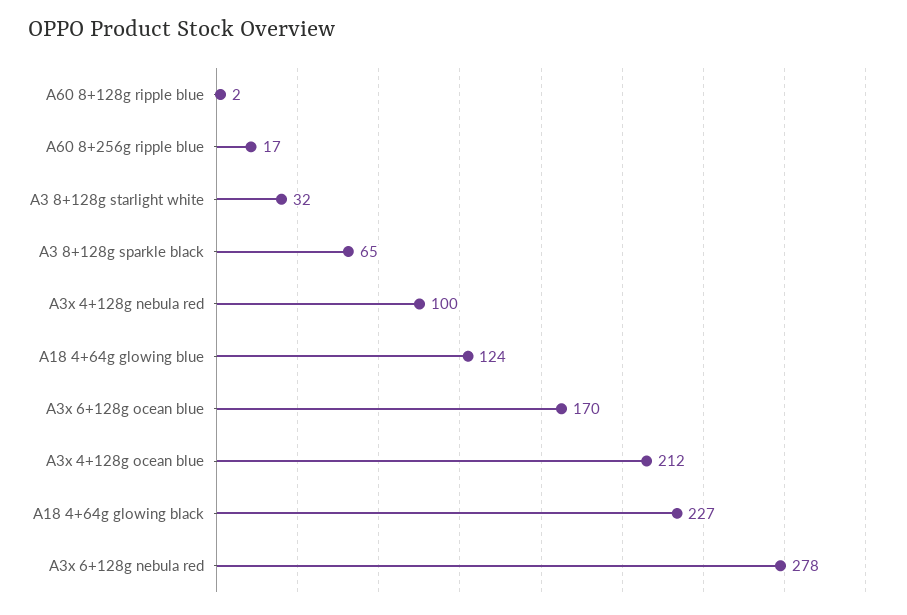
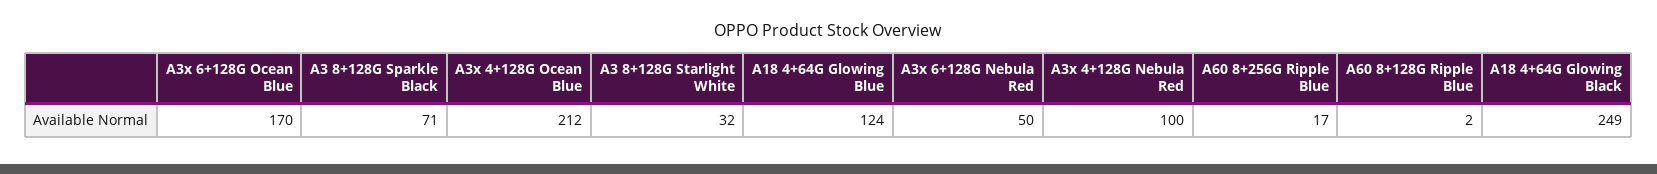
  {
    "A60 8+128g ripple blue": 2,
    "A60 8+256g ripple blue": 17,
    "A3 8+128g starlight white": 32,
-   "A3 8+128g sparkle black": 65,
+   "A3 8+128g sparkle black": 71,
    "A3x 4+128g nebula red": 100,
    "A18 4+64g glowing blue": 124,
    "A3x 6+128g ocean blue": 170,
    "A3x 4+128g ocean blue": 212,
-   "A18 4+64g glowing black": 227,
+   "A18 4+64g glowing black": 249,
-   "A3x 6+128g nebula red": 278
+   "A3x 6+128g nebula red": 50
  }

